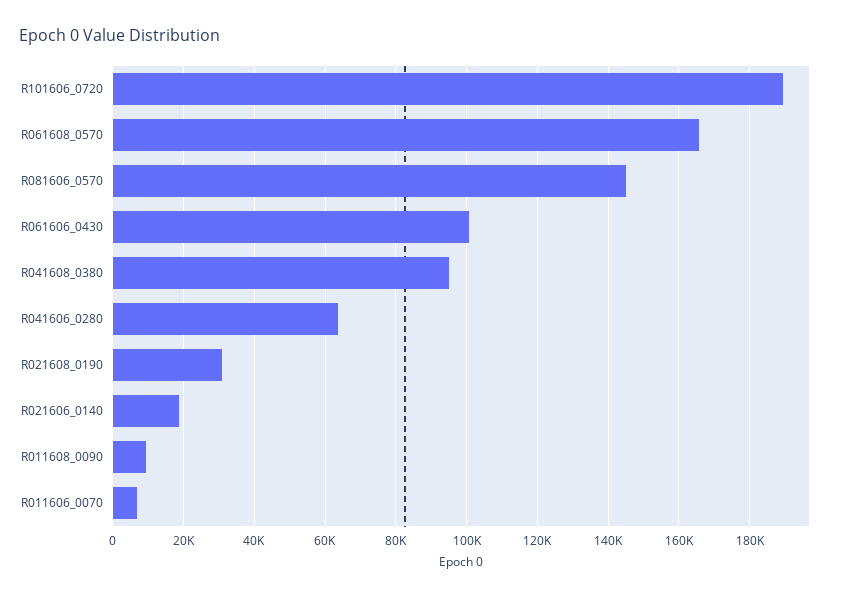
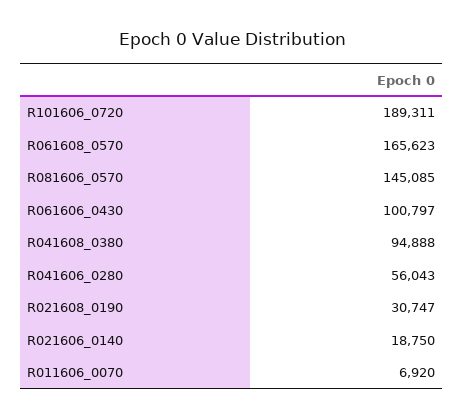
  {
    "R101606_0720": 189311,
    "R061608_0570": 165623,
    "R081606_0570": 145085,
    "R061606_0430": 100797,
    "R041608_0380": 94888,
-   "R041606_0280": 64000,
+   "R041606_0280": 56043,
    "R021608_0190": 30747,
    "R021606_0140": 18750,
-   "R011608_0090": 10000,
    "R011606_0070": 6920
  }

